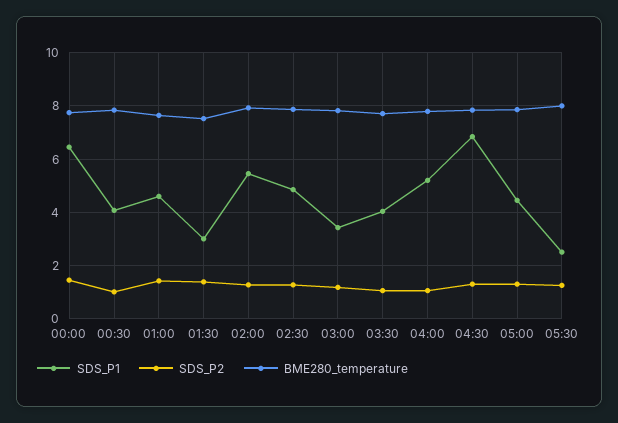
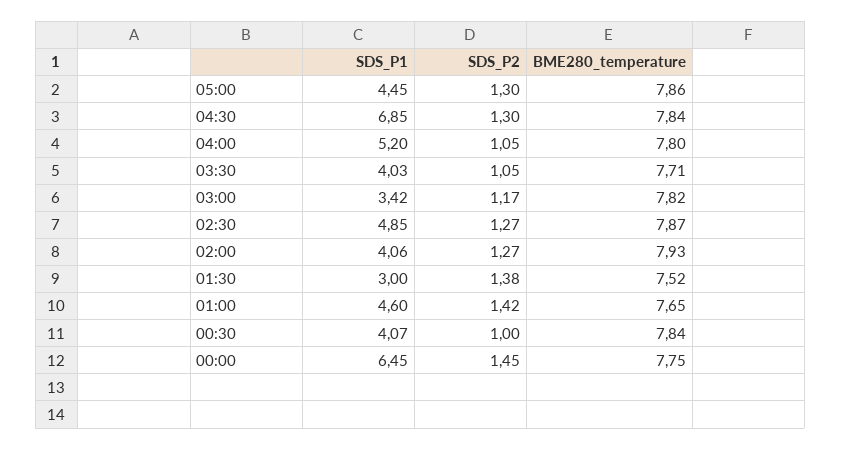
  {
    "SDS_P1": {
      "00:00": 6.45,
      "00:30": 4.07,
      "01:00": 4.6,
      "01:30": 3,
-     "02:00": 5.5,
+     "02:00": 4.06,
      "02:30": 4.85,
      "03:00": 3.42,
      "03:30": 4.03,
      "04:00": 5.2,
      "04:30": 6.85,
-     "05:00": 4.45,
+     "05:00": 4.45
-     "05:30": 2.5
    },
    "SDS_P2": {
      "00:00": 1.45,
      "00:30": 1,
      "01:00": 1.42,
      "01:30": 1.38,
      "02:00": 1.27,
      "02:30": 1.27,
      "03:00": 1.17,
      "03:30": 1.05,
      "04:00": 1.05,
      "04:30": 1.3,
-     "05:00": 1.3,
+     "05:00": 1.3
-     "05:30": 1.25
    },
    "BME280_temperature": {
      "00:00": 7.75,
      "00:30": 7.84,
      "01:00": 7.65,
      "01:30": 7.52,
      "02:00": 7.93,
      "02:30": 7.87,
      "03:00": 7.82,
      "03:30": 7.71,
      "04:00": 7.8,
      "04:30": 7.84,
-     "05:00": 7.86,
+     "05:00": 7.86
-     "05:30": 8
    }
  }

